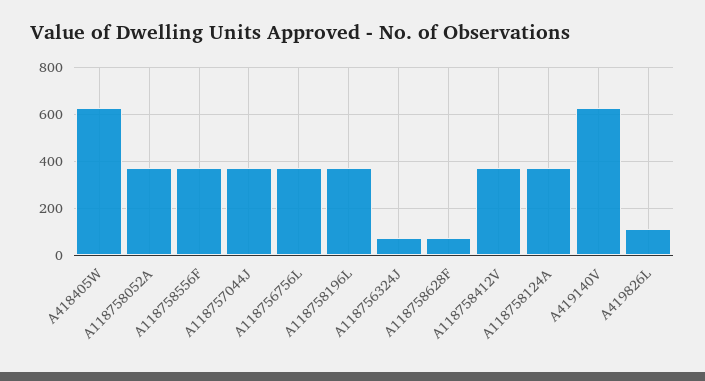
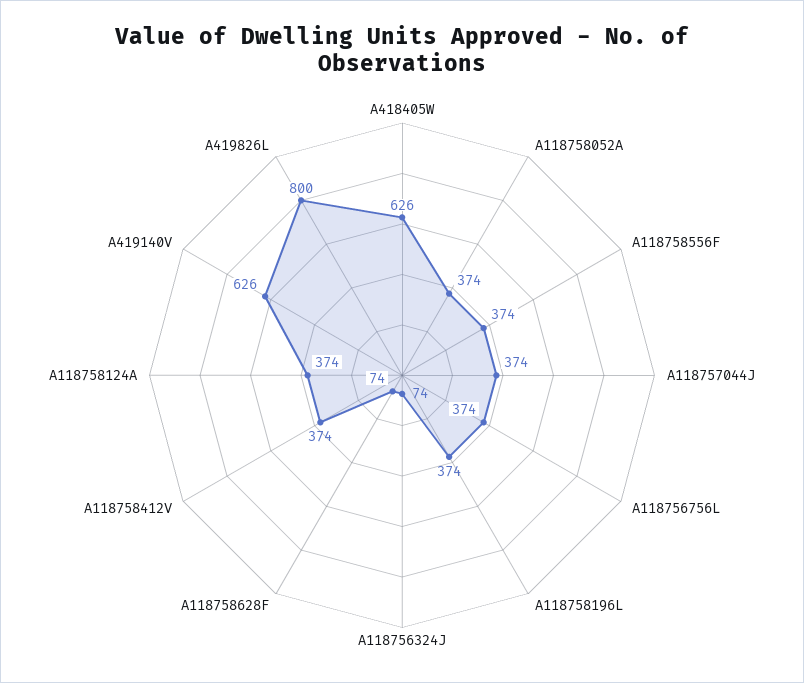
  {
    "A418405W": 626,
    "A118758052A": 374,
    "A118758556F": 374,
    "A118757044J": 374,
    "A118756756L": 374,
    "A118758196L": 374,
    "A118756324J": 74,
    "A118758628F": 74,
    "A118758412V": 374,
    "A118758124A": 374,
    "A419140V": 626,
-   "A419826L": 100
+   "A419826L": 800
  }

